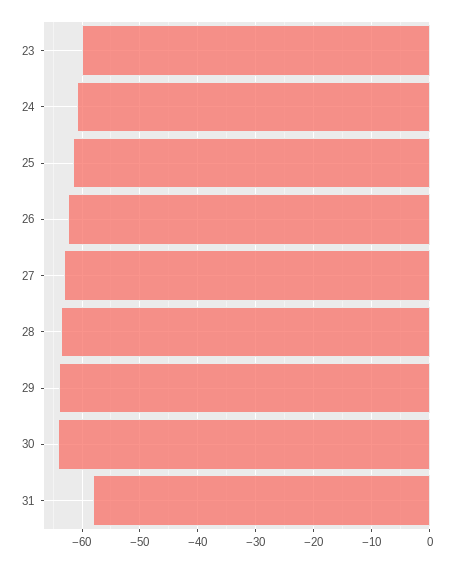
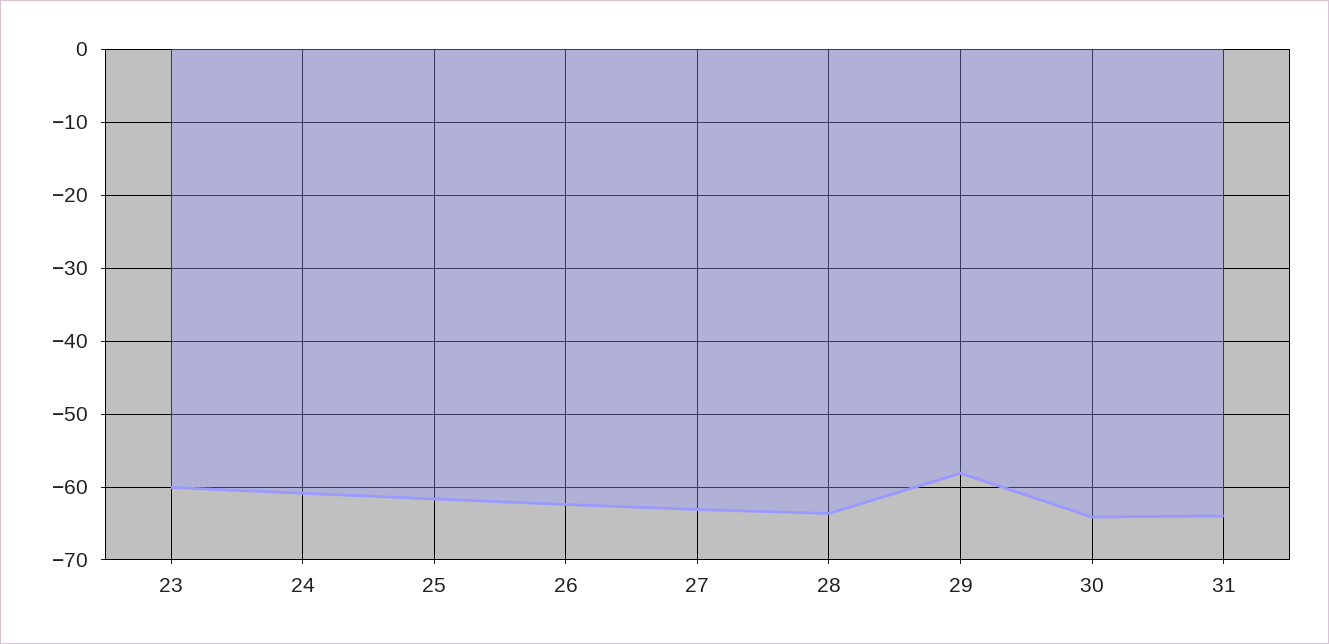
  {
    "23": -60,
    "24": -61,
    "25": -62,
    "26": -62,
    "27": -63,
    "28": -64,
-   "29": -64,
+   "29": -58,
    "30": -64,
-   "31": -58
+   "31": -64
  }

